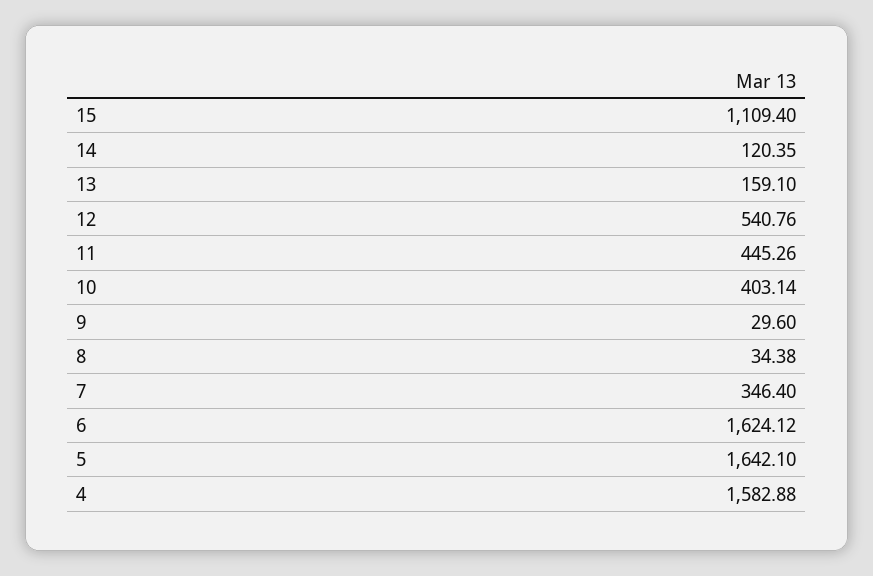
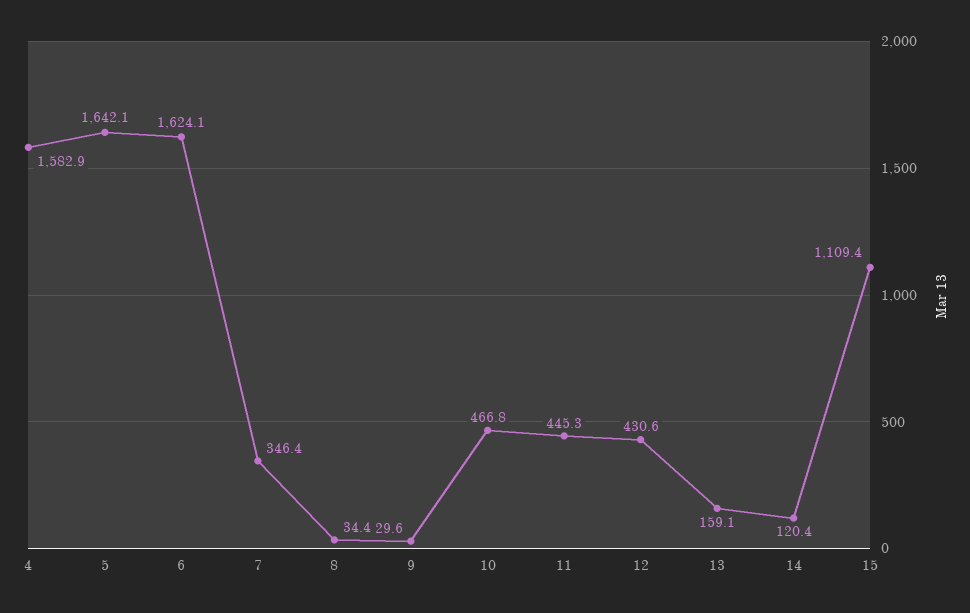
  {
    "15": 1109.4,
    "14": 120.35,
    "13": 159.1,
-   "12": 540.76,
+   "12": 430.6,
    "11": 445.26,
-   "10": 403.14,
+   "10": 466.8,
    "9": 29.6,
    "8": 34.38,
    "7": 346.4,
    "6": 1624.12,
    "5": 1642.1,
    "4": 1582.88
  }

